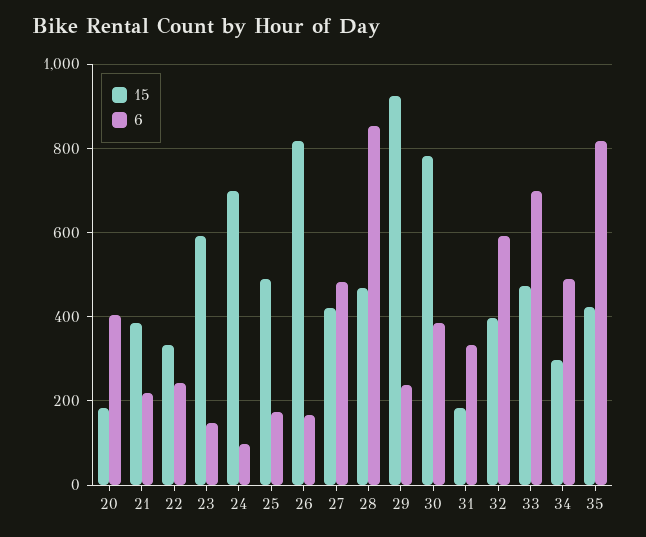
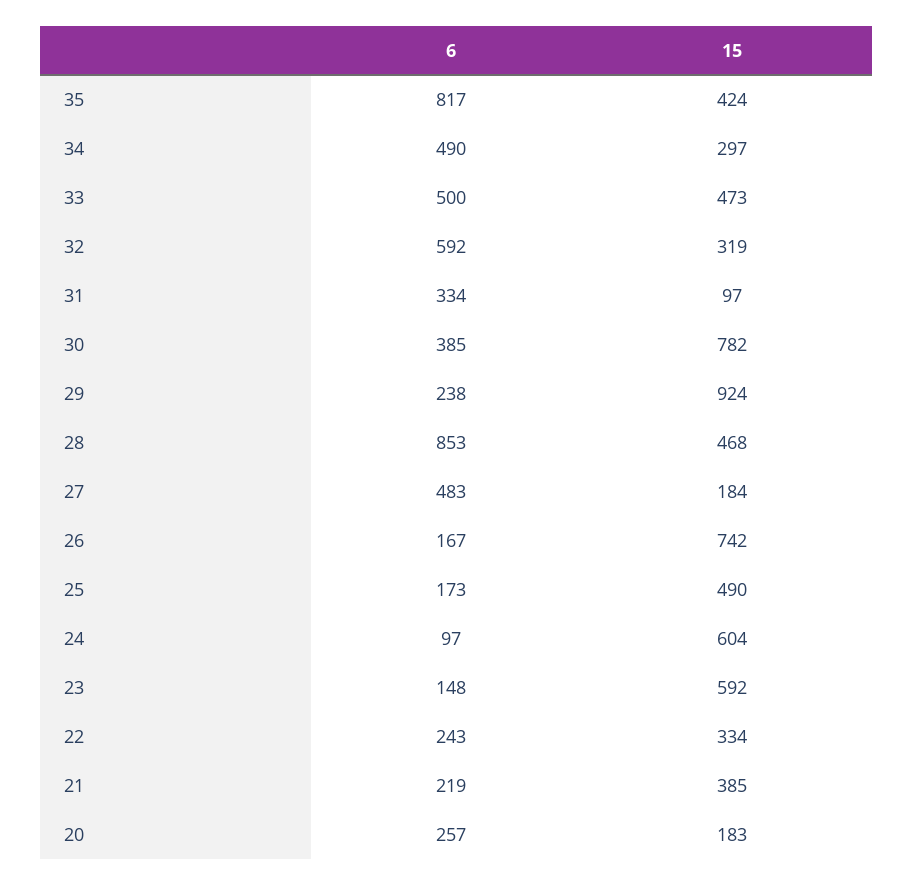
  {
    "15": {
      "20": 183,
      "21": 385,
      "22": 334,
      "23": 592,
-     "24": 700,
+     "24": 604,
      "25": 490,
-     "26": 820,
+     "26": 742,
-     "27": 420,
+     "27": 184,
      "28": 468,
      "29": 924,
      "30": 782,
-     "31": 180,
+     "31": 97,
-     "32": 400,
+     "32": 319,
      "33": 473,
      "34": 297,
      "35": 424
    },
    "6": {
-     "20": 400,
+     "20": 257,
      "21": 219,
      "22": 243,
      "23": 148,
      "24": 97,
      "25": 173,
      "26": 167,
      "27": 483,
      "28": 853,
      "29": 238,
      "30": 385,
      "31": 334,
      "32": 592,
-     "33": 700,
+     "33": 500,
      "34": 490,
      "35": 817
    }
  }

